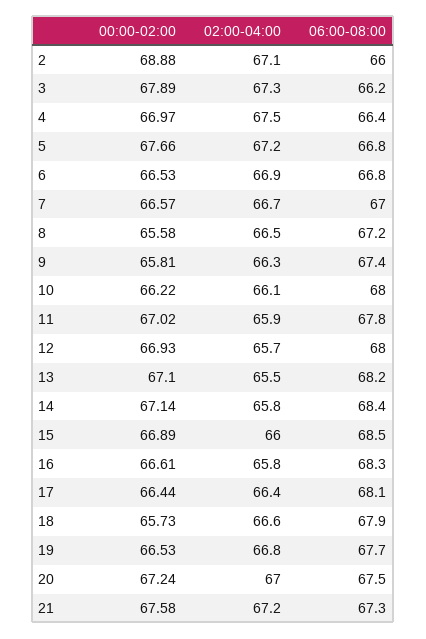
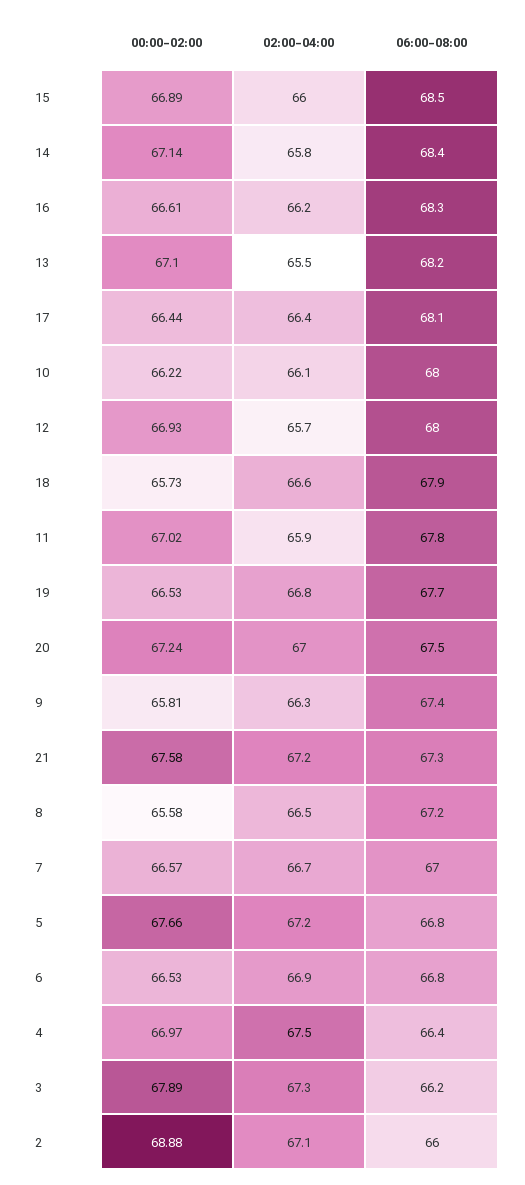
  {
    "00:00-02:00": {
      "2": 68.88,
      "3": 67.89,
      "4": 66.97,
      "5": 67.66,
      "6": 66.53,
      "7": 66.57,
      "8": 65.58,
      "9": 65.81,
      "10": 66.22,
      "11": 67.02,
      "12": 66.93,
      "13": 67.1,
      "14": 67.14,
      "15": 66.89,
      "16": 66.61,
      "17": 66.44,
      "18": 65.73,
      "19": 66.53,
      "20": 67.24,
      "21": 67.58
    },
    "02:00-04:00": {
      "2": 67.1,
      "3": 67.3,
      "4": 67.5,
      "5": 67.2,
      "6": 66.9,
      "7": 66.7,
      "8": 66.5,
      "9": 66.3,
      "10": 66.1,
      "11": 65.9,
      "12": 65.7,
      "13": 65.5,
      "14": 65.8,
      "15": 66,
-     "16": 65.8,
+     "16": 66.2,
      "17": 66.4,
      "18": 66.6,
      "19": 66.8,
      "20": 67,
      "21": 67.2
    },
    "06:00-08:00": {
      "2": 66,
      "3": 66.2,
      "4": 66.4,
      "5": 66.8,
      "6": 66.8,
      "7": 67,
      "8": 67.2,
      "9": 67.4,
      "10": 68,
      "11": 67.8,
      "12": 68,
      "13": 68.2,
      "14": 68.4,
      "15": 68.5,
      "16": 68.3,
      "17": 68.1,
      "18": 67.9,
      "19": 67.7,
      "20": 67.5,
      "21": 67.3
    }
  }

